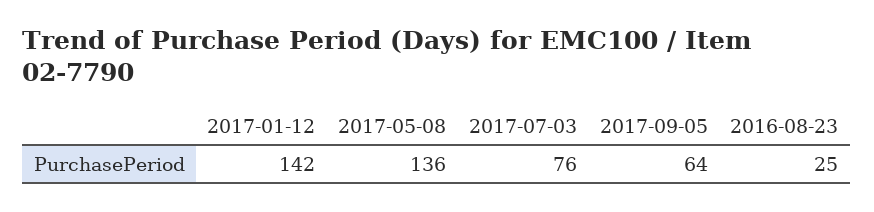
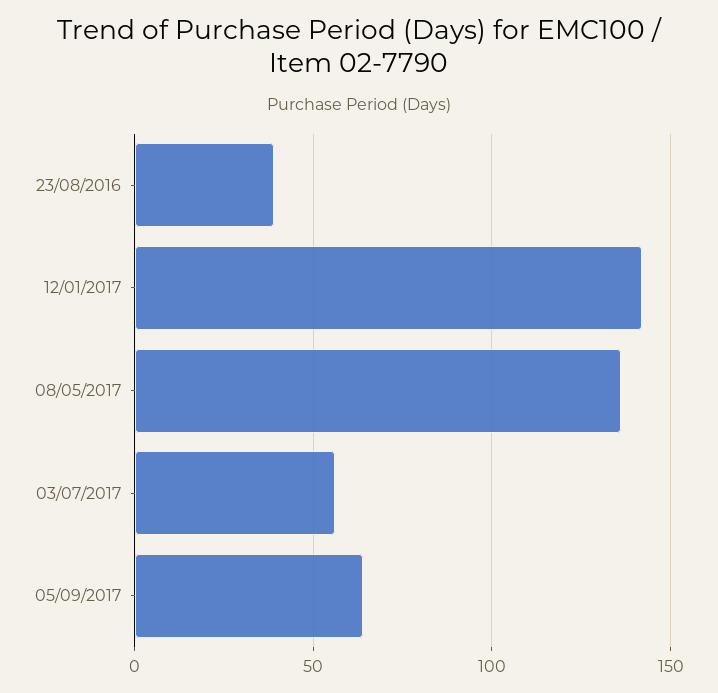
  {
    "2017-01-12": 142,
    "2017-05-08": 136,
-   "2017-07-03": 76,
+   "2017-07-03": 55,
    "2017-09-05": 64,
-   "2016-08-23": 25
+   "2016-08-23": 40
  }

